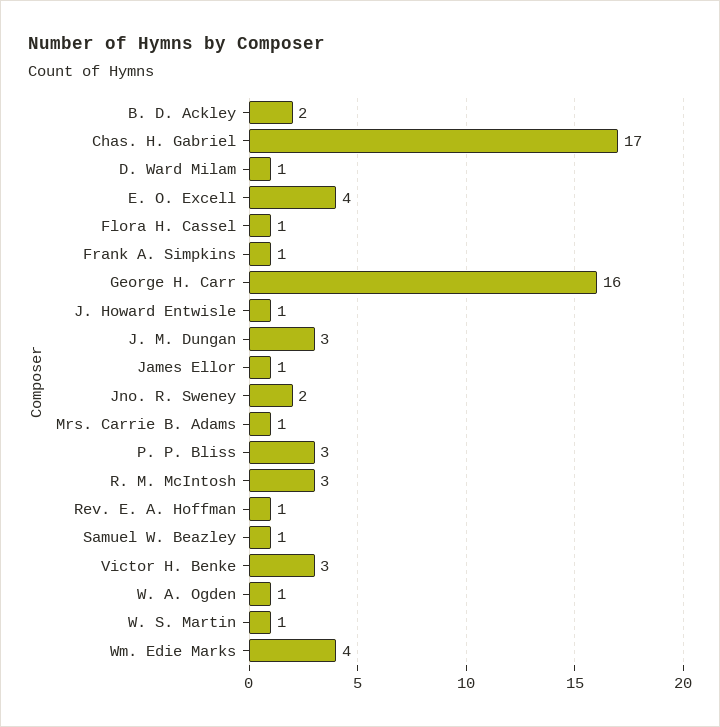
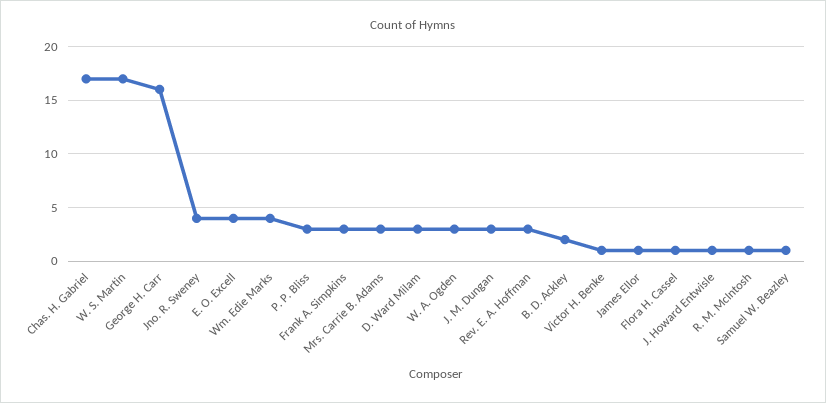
  {
    "B. D. Ackley": 2,
    "Chas. H. Gabriel": 17,
-   "D. Ward Milam": 1,
+   "D. Ward Milam": 3,
    "E. O. Excell": 4,
    "Flora H. Cassel": 1,
-   "Frank A. Simpkins": 1,
+   "Frank A. Simpkins": 3,
    "George H. Carr": 16,
    "J. Howard Entwisle": 1,
    "J. M. Dungan": 3,
    "James Ellor": 1,
-   "Jno. R. Sweney": 2,
+   "Jno. R. Sweney": 4,
-   "Mrs. Carrie B. Adams": 1,
+   "Mrs. Carrie B. Adams": 3,
    "P. P. Bliss": 3,
-   "R. M. McIntosh": 3,
+   "R. M. McIntosh": 1,
-   "Rev. E. A. Hoffman": 1,
+   "Rev. E. A. Hoffman": 3,
    "Samuel W. Beazley": 1,
-   "Victor H. Benke": 3,
+   "Victor H. Benke": 1,
-   "W. A. Ogden": 1,
+   "W. A. Ogden": 3,
-   "W. S. Martin": 1,
+   "W. S. Martin": 17,
    "Wm. Edie Marks": 4
  }

